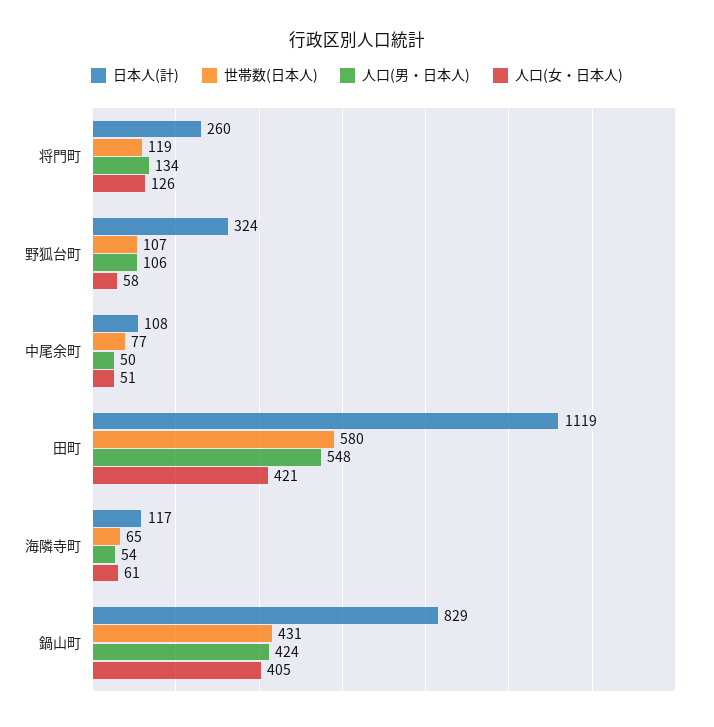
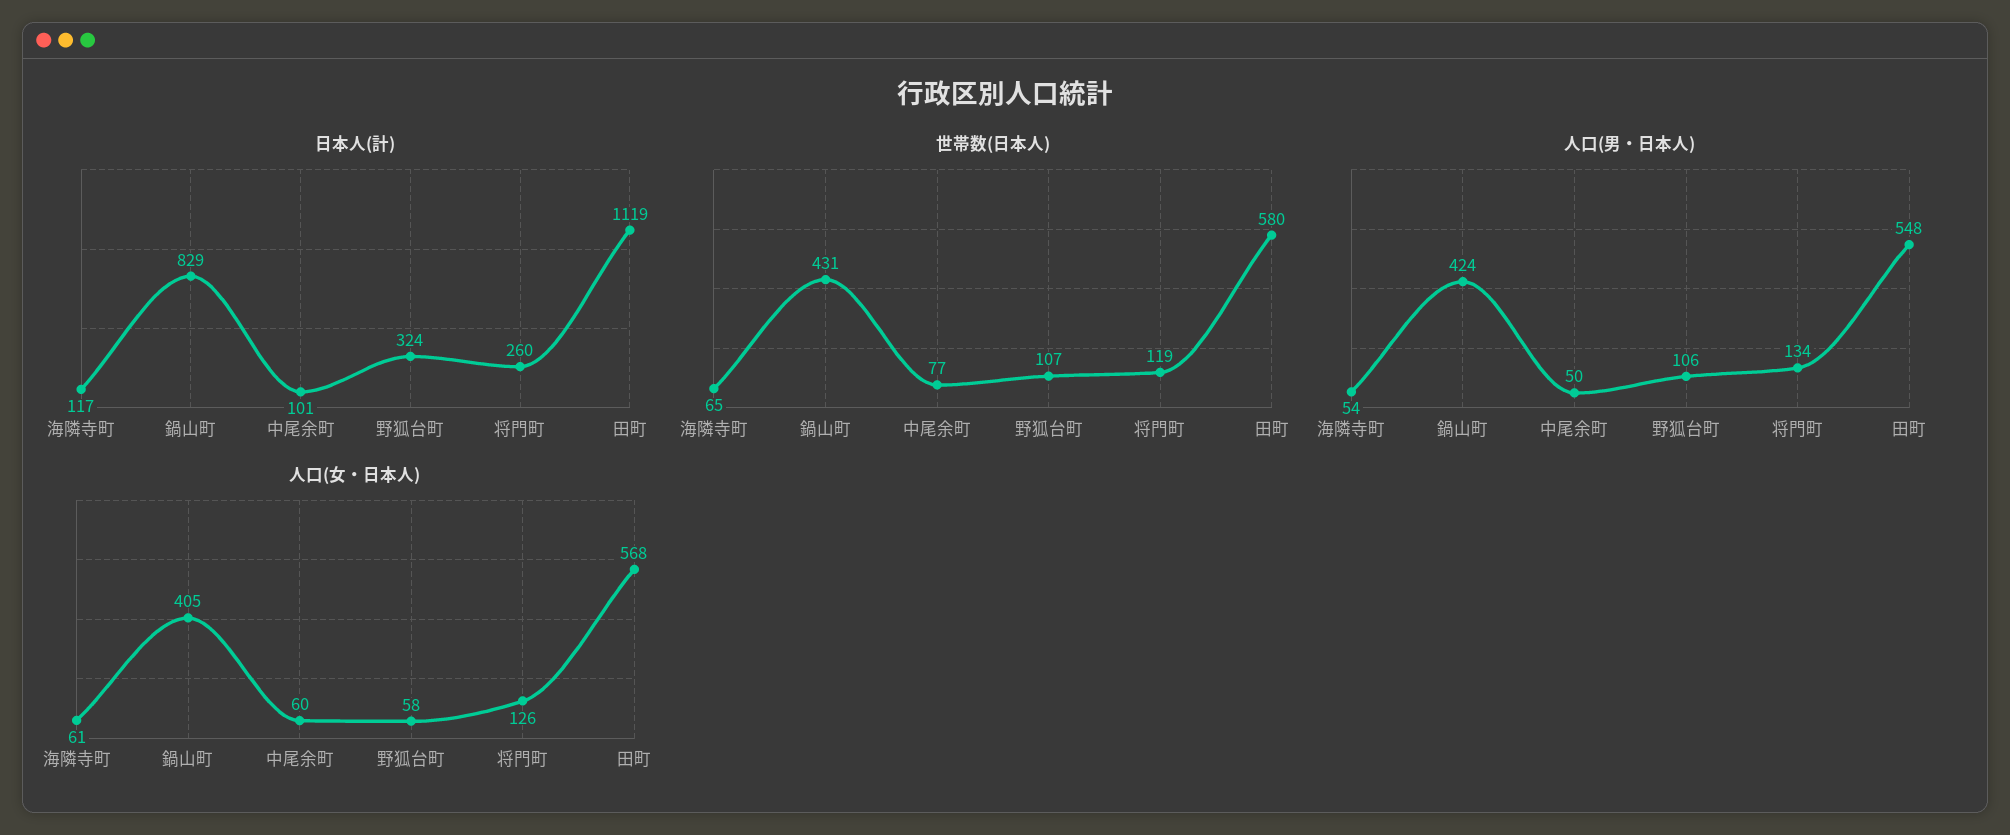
  {
    "日本人(計)": {
      "将門町": 260,
      "野狐台町": 324,
-     "中尾余町": 108,
+     "中尾余町": 101,
      "田町": 1119,
      "海隣寺町": 117,
      "鍋山町": 829
    },
    "世帯数(日本人)": {
      "将門町": 119,
      "野狐台町": 107,
      "中尾余町": 77,
      "田町": 580,
      "海隣寺町": 65,
      "鍋山町": 431
    },
    "人口(男・日本人)": {
      "将門町": 134,
      "野狐台町": 106,
      "中尾余町": 50,
      "田町": 548,
      "海隣寺町": 54,
      "鍋山町": 424
    },
    "人口(女・日本人)": {
      "将門町": 126,
      "野狐台町": 58,
-     "中尾余町": 51,
+     "中尾余町": 60,
-     "田町": 421,
+     "田町": 568,
      "海隣寺町": 61,
      "鍋山町": 405
    }
  }

